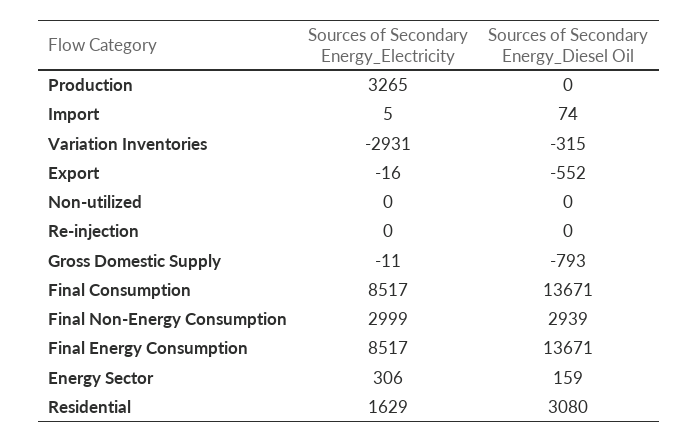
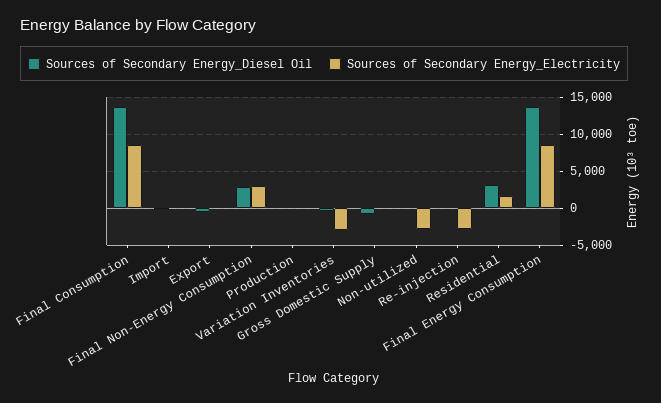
  {
    "Sources of Secondary Energy_Electricity": {
-     "Production": 3265,
+     "Production": 0,
      "Import": 5,
      "Variation Inventories": -2931,
      "Export": -16,
-     "Non-utilized": 0,
+     "Non-utilized": -3000,
-     "Re-injection": 0,
+     "Re-injection": -3000,
      "Gross Domestic Supply": -11,
      "Final Consumption": 8517,
      "Final Non-Energy Consumption": 2999,
      "Final Energy Consumption": 8517,
-     "Energy Sector": 306,
      "Residential": 1629
    },
    "Sources of Secondary Energy_Diesel Oil": {
      "Production": 0,
      "Import": 74,
      "Variation Inventories": -315,
      "Export": -552,
      "Non-utilized": 0,
      "Re-injection": 0,
      "Gross Domestic Supply": -793,
      "Final Consumption": 13671,
      "Final Non-Energy Consumption": 2939,
      "Final Energy Consumption": 13671,
-     "Energy Sector": 159,
      "Residential": 3080
    }
  }

